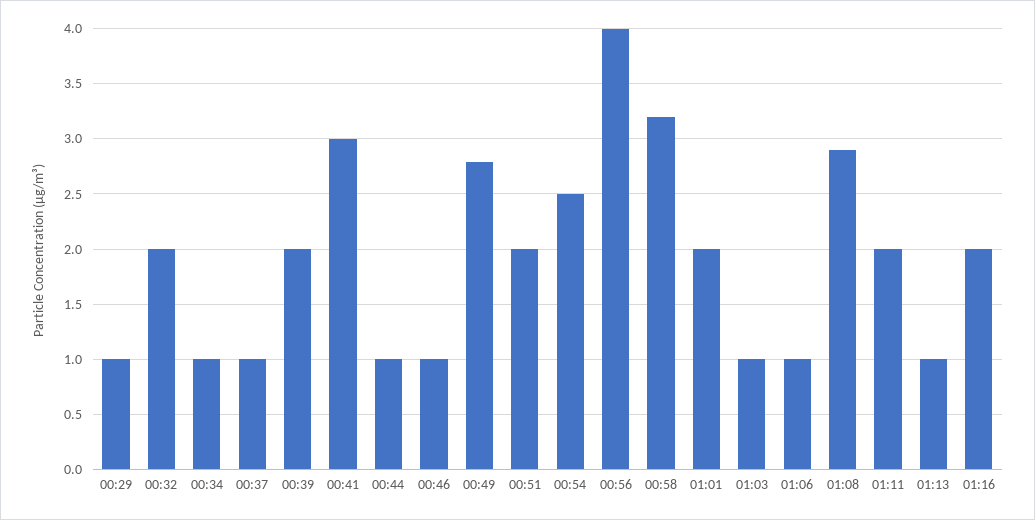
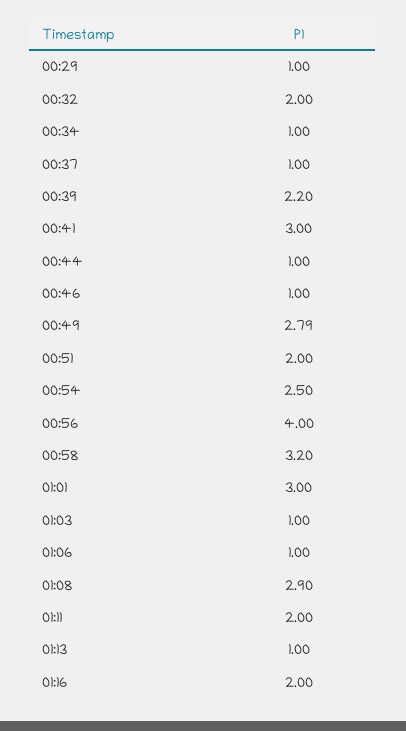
  {
    "00:29": 1,
    "00:32": 2,
    "00:34": 1,
    "00:37": 1,
-   "00:39": 2,
+   "00:39": 2.2,
    "00:41": 3,
    "00:44": 1,
    "00:46": 1,
    "00:49": 2.79,
    "00:51": 2,
    "00:54": 2.5,
    "00:56": 4,
    "00:58": 3.2,
-   "01:01": 2,
+   "01:01": 3,
    "01:03": 1,
    "01:06": 1,
    "01:08": 2.9,
    "01:11": 2,
    "01:13": 1,
    "01:16": 2
  }

